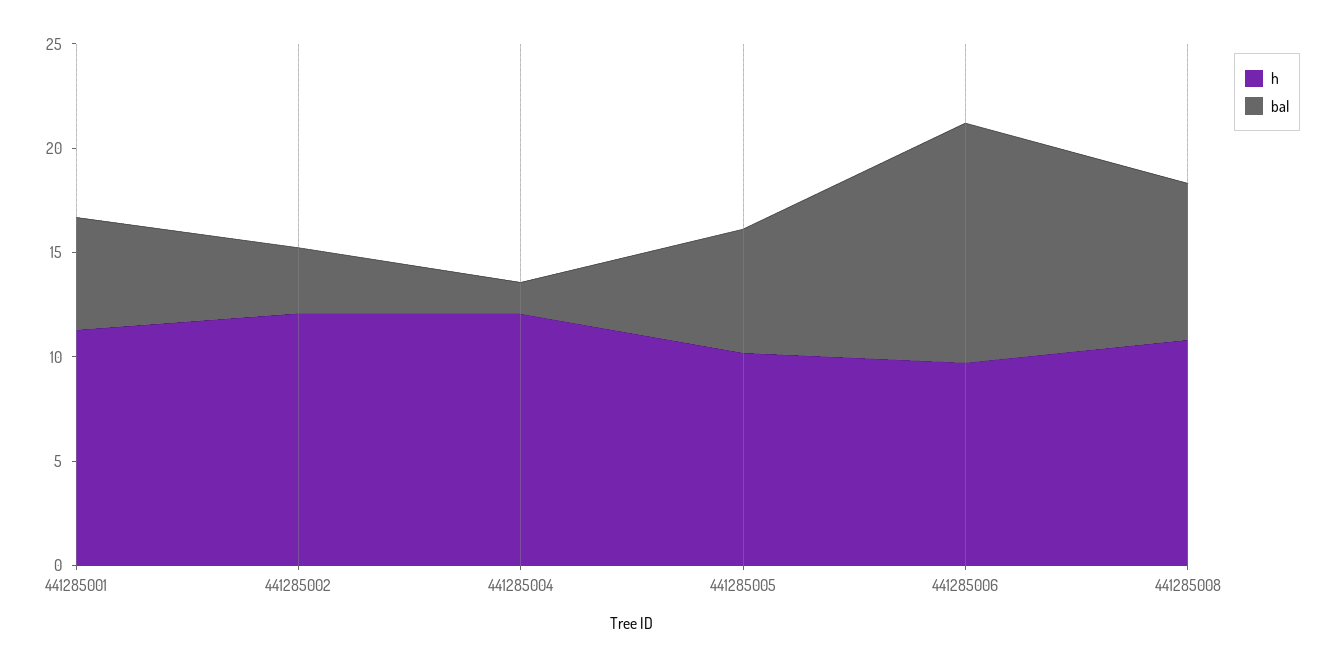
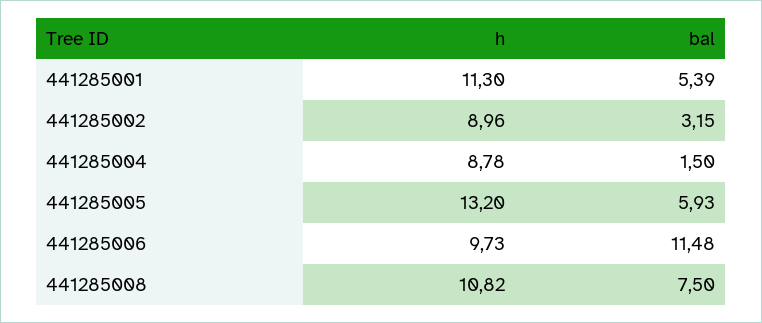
  {
    "h": {
      "441285001": 11.3,
-     "441285002": 12,
+     "441285002": 8.96,
-     "441285004": 12,
+     "441285004": 8.78,
-     "441285005": 10,
+     "441285005": 13.2,
      "441285006": 9.73,
      "441285008": 10.82
    },
    "bal": {
      "441285001": 5.39,
      "441285002": 3.15,
      "441285004": 1.5,
      "441285005": 5.93,
      "441285006": 11.48,
      "441285008": 7.5
    }
  }

